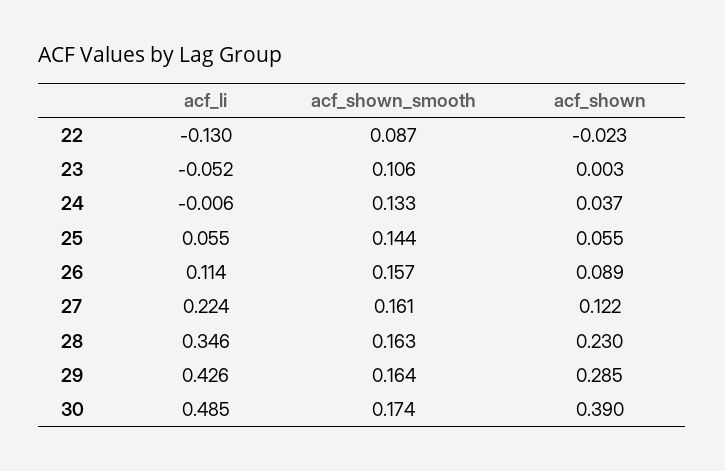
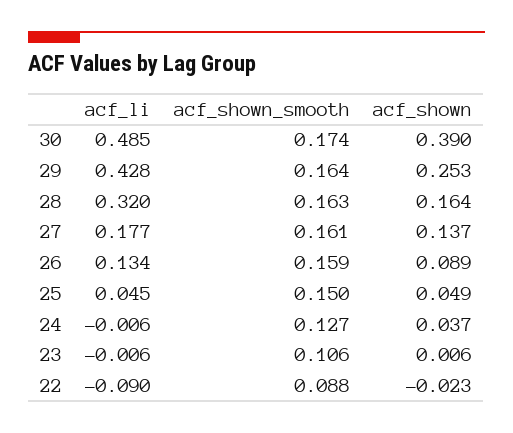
  {
    "acf_li": {
-     "22": -0.13,
+     "22": -0.09,
-     "23": -0.052,
+     "23": -0.006,
      "24": -0.006,
-     "25": 0.055,
+     "25": 0.045,
-     "26": 0.114,
+     "26": 0.134,
-     "27": 0.224,
+     "27": 0.177,
-     "28": 0.346,
+     "28": 0.32,
-     "29": 0.426,
+     "29": 0.428,
      "30": 0.485
    },
    "acf_shown_smooth": {
-     "22": 0.087,
+     "22": 0.088,
      "23": 0.106,
-     "24": 0.133,
+     "24": 0.127,
-     "25": 0.144,
+     "25": 0.15,
-     "26": 0.157,
+     "26": 0.159,
      "27": 0.161,
      "28": 0.163,
      "29": 0.164,
      "30": 0.174
    },
    "acf_shown": {
      "22": -0.023,
-     "23": 0.003,
+     "23": 0.006,
      "24": 0.037,
-     "25": 0.055,
+     "25": 0.049,
      "26": 0.089,
-     "27": 0.122,
+     "27": 0.137,
-     "28": 0.23,
+     "28": 0.164,
-     "29": 0.285,
+     "29": 0.253,
      "30": 0.39
    }
  }

